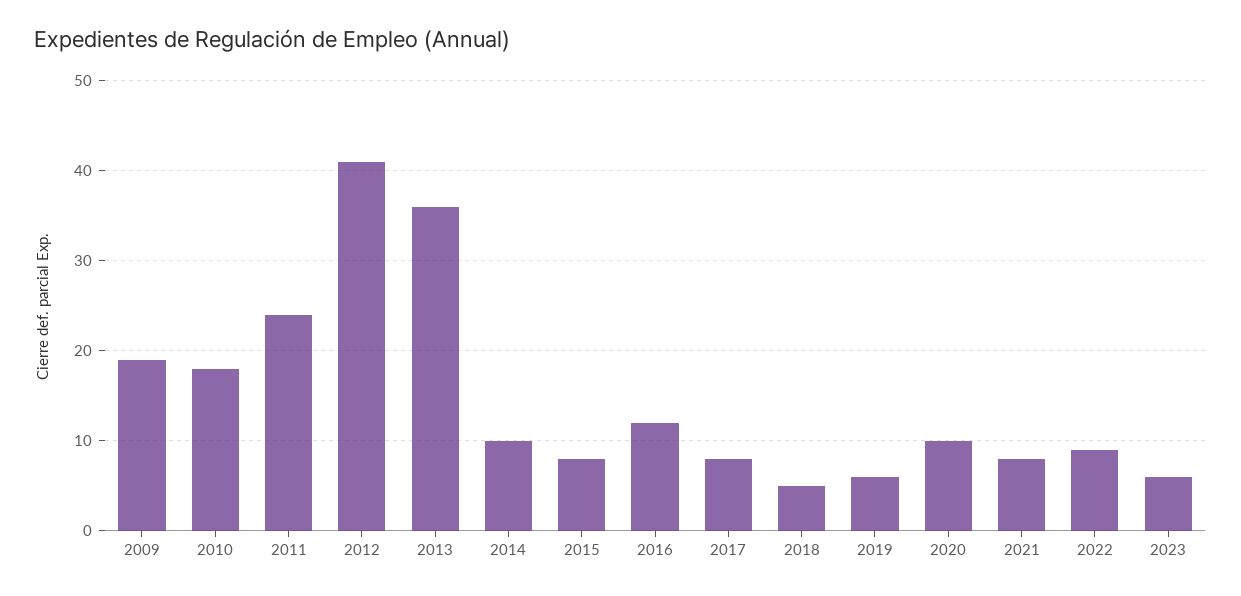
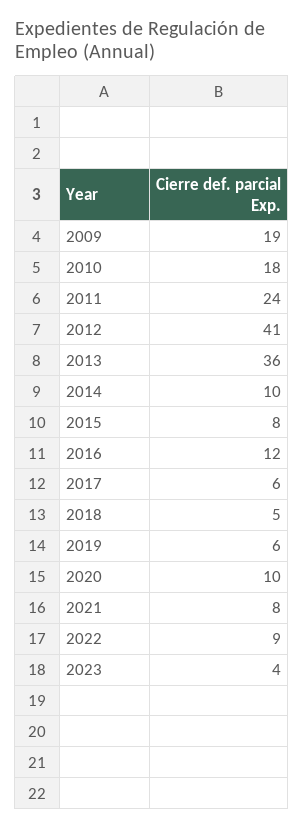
  {
    "2009": 19,
    "2010": 18,
    "2011": 24,
    "2012": 41,
    "2013": 36,
    "2014": 10,
    "2015": 8,
    "2016": 12,
-   "2017": 8,
+   "2017": 6,
    "2018": 5,
    "2019": 6,
    "2020": 10,
    "2021": 8,
    "2022": 9,
-   "2023": 6
+   "2023": 4
  }

